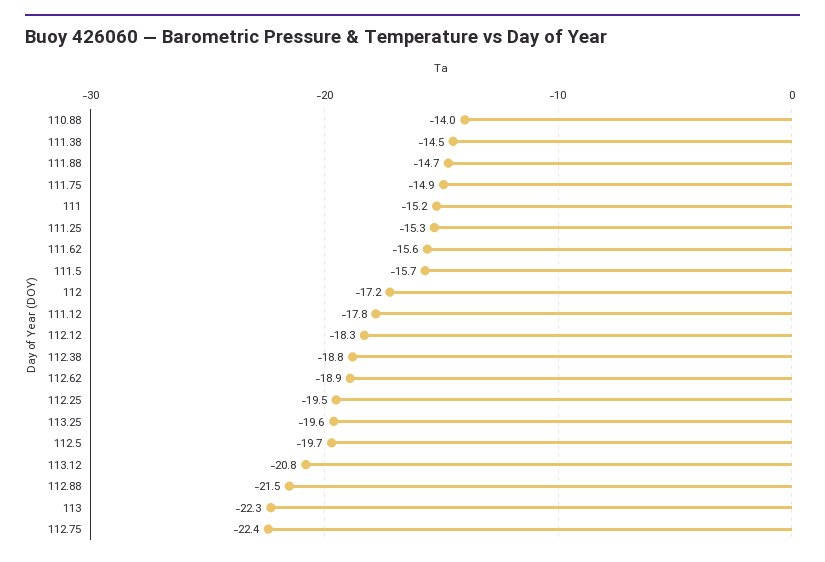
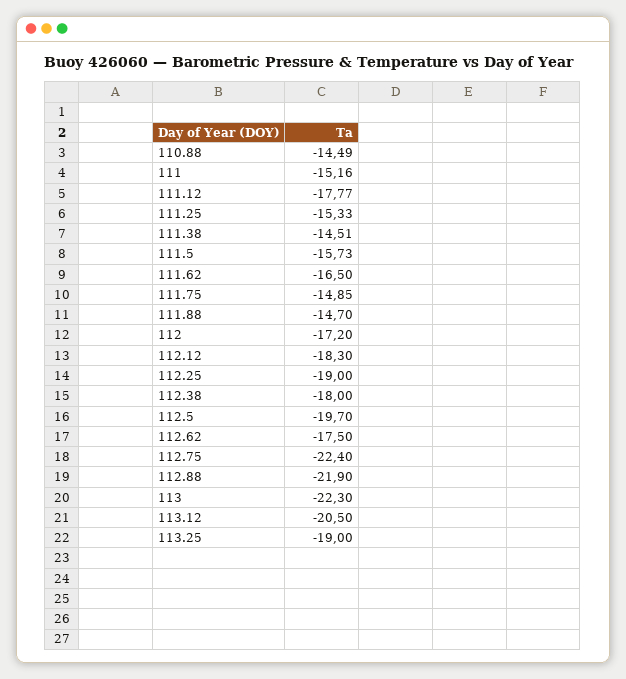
  {
-   "110.88": -14,
+   "110.88": -14.49,
    "111.38": -14.51,
    "111.88": -14.7,
    "111.75": -14.85,
    "111": -15.16,
    "111.25": -15.33,
-   "111.62": -15.6,
+   "111.62": -16.5,
    "111.5": -15.73,
    "112": -17.2,
    "111.12": -17.77,
    "112.12": -18.3,
-   "112.38": -18.8,
+   "112.38": -18,
-   "112.62": -18.9,
+   "112.62": -17.5,
-   "112.25": -19.5,
+   "112.25": -19,
-   "113.25": -19.6,
+   "113.25": -19,
    "112.5": -19.7,
-   "113.12": -20.8,
+   "113.12": -20.5,
-   "112.88": -21.5,
+   "112.88": -21.9,
    "113": -22.3,
    "112.75": -22.4
  }

